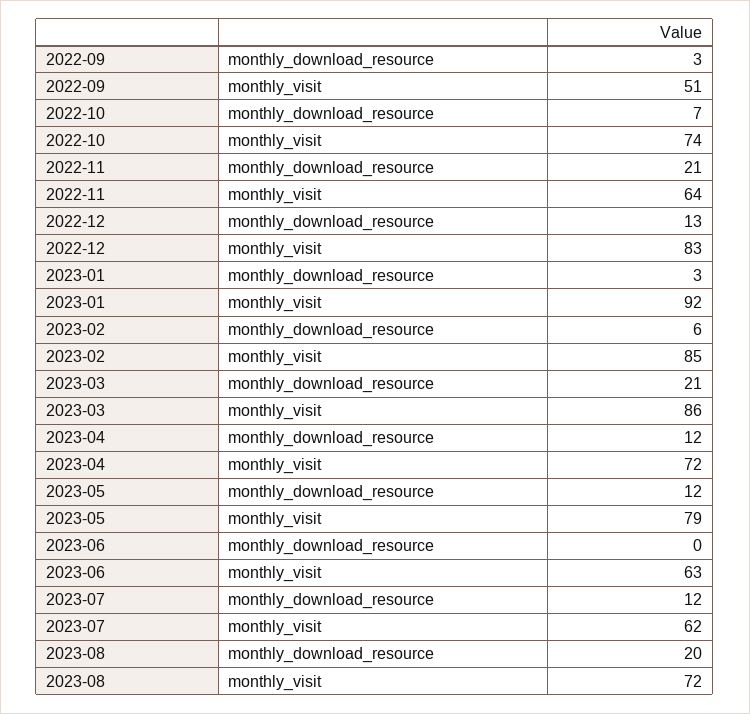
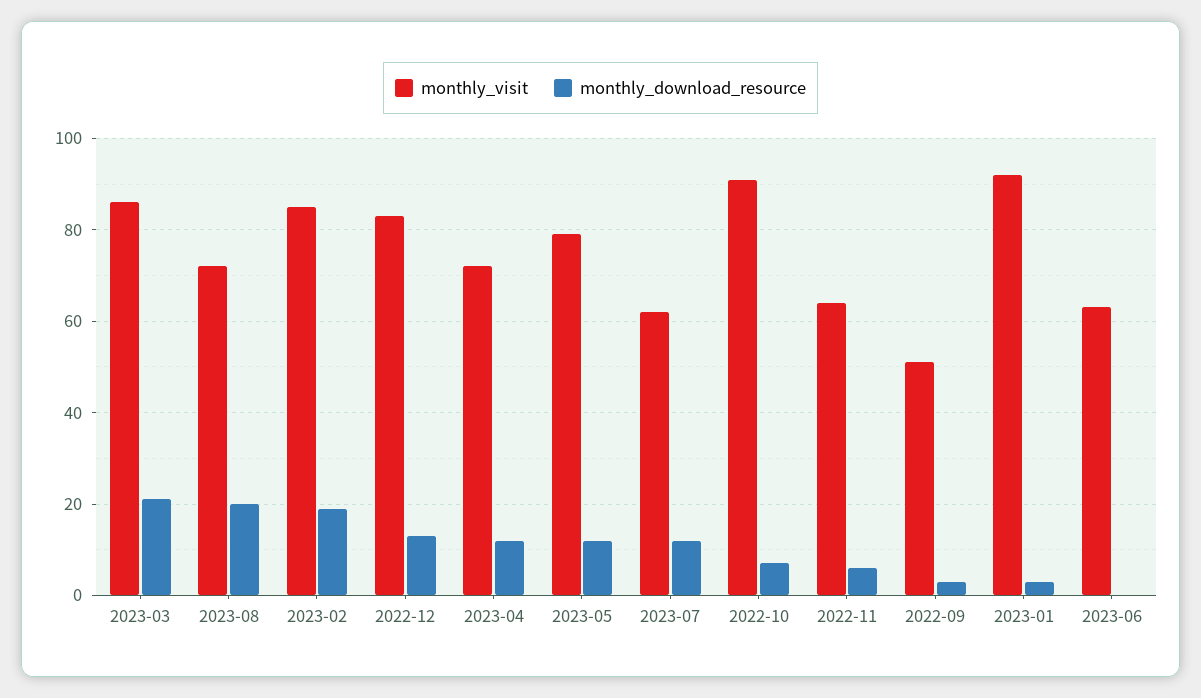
  {
    "monthly_download_resource": {
      "2022-09": 3,
      "2022-10": 7,
-     "2022-11": 21,
+     "2022-11": 5,
      "2022-12": 13,
      "2023-01": 3,
-     "2023-02": 6,
+     "2023-02": 20,
      "2023-03": 21,
      "2023-04": 12,
      "2023-05": 12,
      "2023-06": 0,
      "2023-07": 12,
      "2023-08": 20
    },
    "monthly_visit": {
      "2022-09": 51,
-     "2022-10": 74,
+     "2022-10": 90,
      "2022-11": 64,
      "2022-12": 83,
      "2023-01": 92,
      "2023-02": 85,
      "2023-03": 86,
      "2023-04": 72,
      "2023-05": 79,
      "2023-06": 63,
      "2023-07": 62,
      "2023-08": 72
    }
  }

